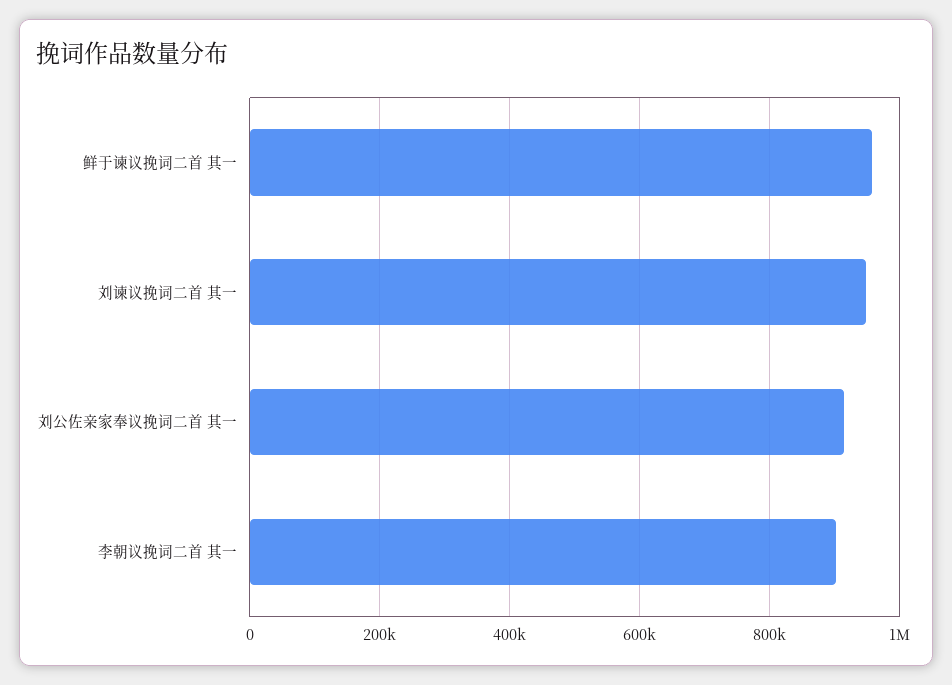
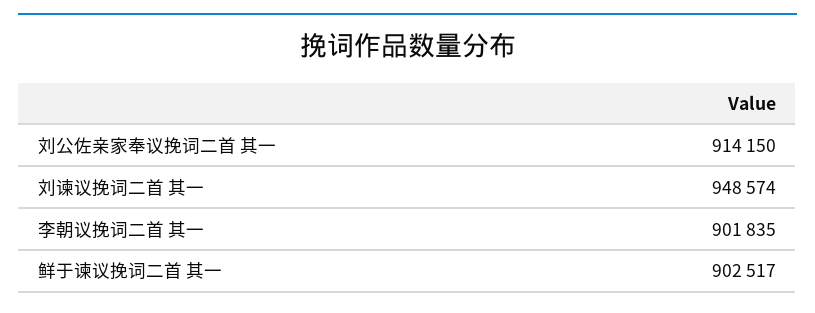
  {
-   "鲜于谏议挽词二首 其一": 960000,
+   "鲜于谏议挽词二首 其一": 902517,
    "刘谏议挽词二首 其一": 948574,
    "刘公佐亲家奉议挽词二首 其一": 914150,
    "李朝议挽词二首 其一": 901835
  }

